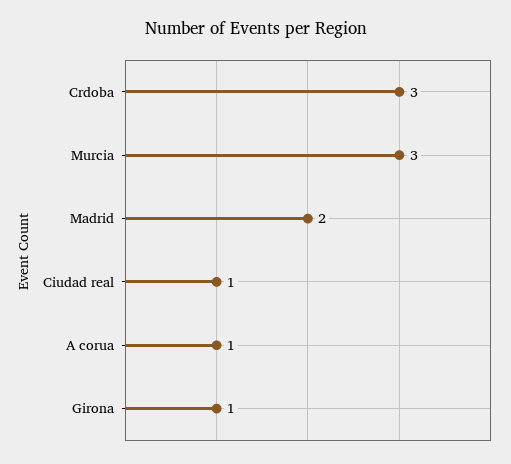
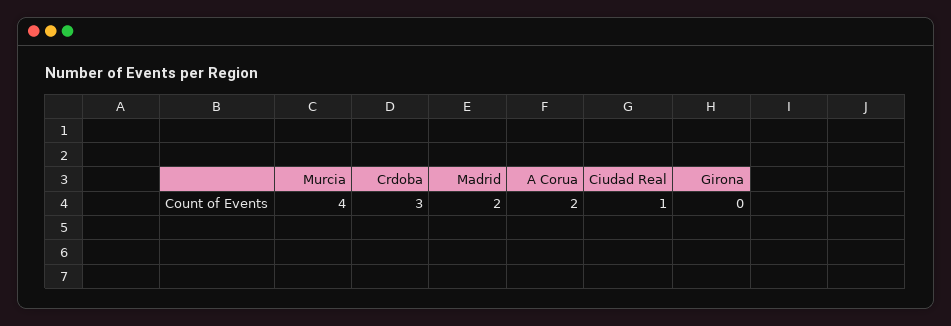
  {
    "Crdoba": 3,
-   "Murcia": 3,
+   "Murcia": 4,
    "Madrid": 2,
    "Ciudad real": 1,
-   "A corua": 1,
+   "A corua": 2,
-   "Girona": 1
+   "Girona": 0
  }

